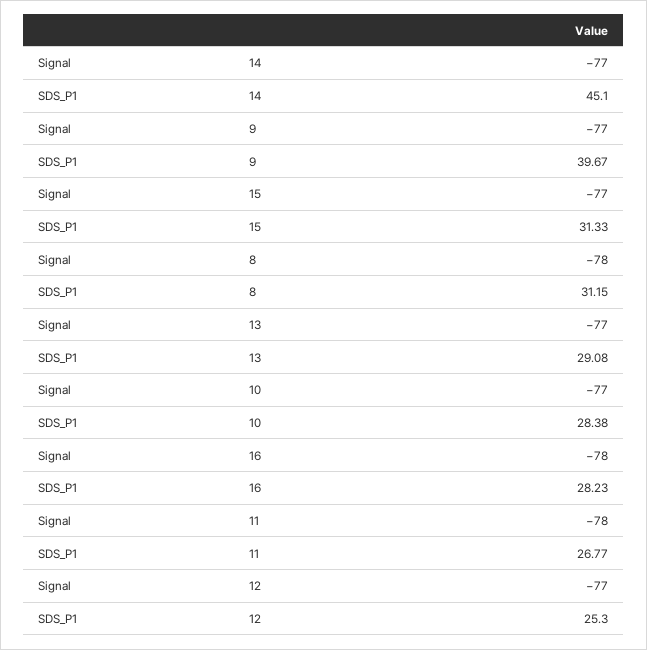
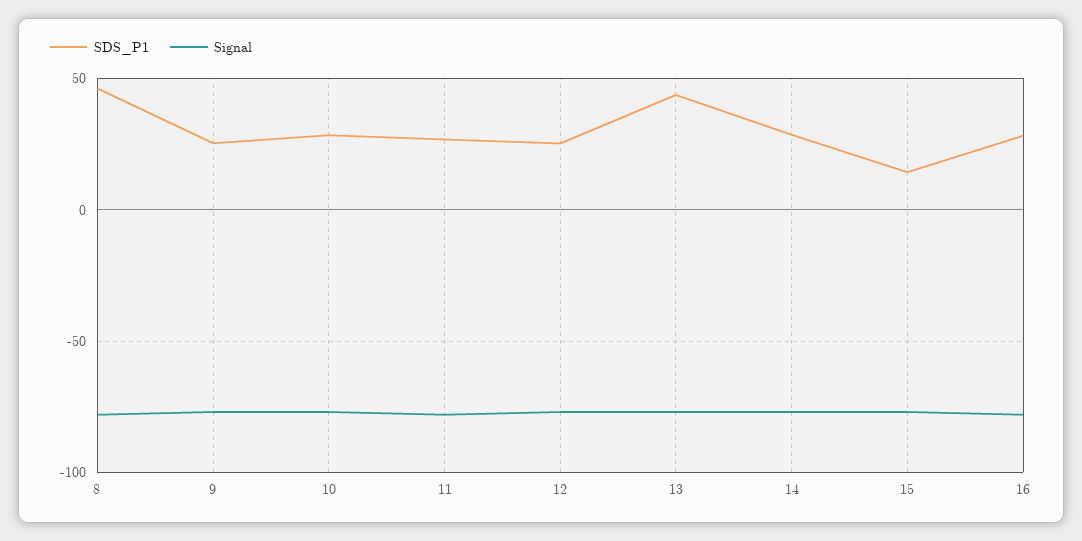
  {
    "Signal": {
      "14": -77,
      "9": -77,
      "15": -77,
      "8": -78,
      "13": -77,
      "10": -77,
      "16": -78,
      "11": -78,
      "12": -77
    },
    "SDS_P1": {
-     "14": 45.1,
+     "14": 30,
-     "9": 39.67,
+     "9": 25,
-     "15": 31.33,
+     "15": 15,
-     "8": 31.15,
+     "8": 45,
-     "13": 29.08,
+     "13": 45,
      "10": 28.38,
      "16": 28.23,
      "11": 26.77,
      "12": 25.3
    }
  }

